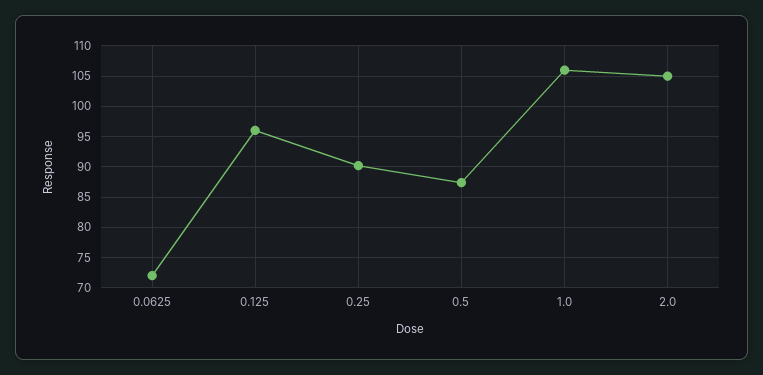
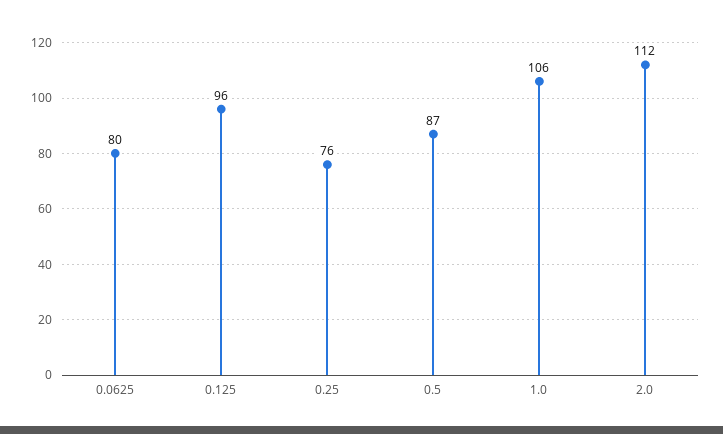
  {
-   "0.0625": 72,
+   "0.0625": 80,
    "0.125": 96,
-   "0.25": 90,
+   "0.25": 76,
    "0.5": 87,
    "1.0": 106,
-   "2.0": 105
+   "2.0": 112
  }

